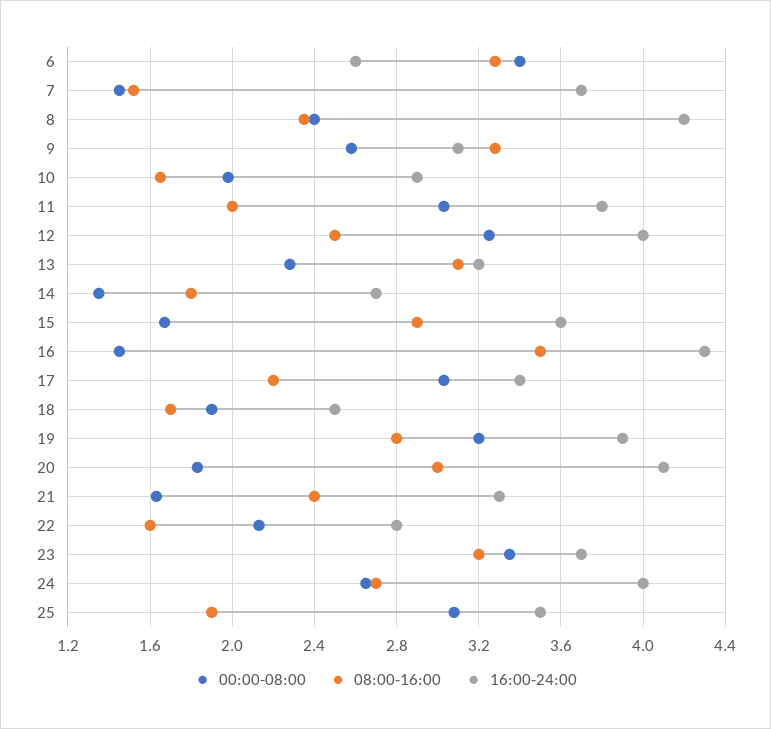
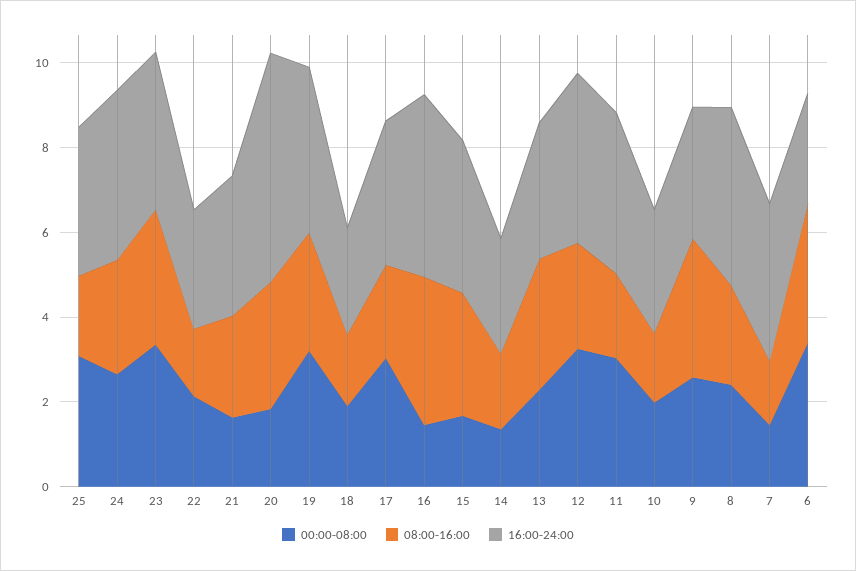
  {
    "00:00-08:00": {
      "6": 3.4,
      "7": 1.45,
      "8": 2.4,
      "9": 2.6,
      "10": 2,
      "11": 3.05,
      "12": 3.25,
      "13": 2.3,
      "14": 1.35,
      "15": 1.65,
      "16": 1.45,
      "17": 3.05,
      "18": 1.9,
      "19": 3.2,
      "20": 1.85,
      "21": 1.65,
      "22": 2.15,
      "23": 3.35,
      "24": 2.65,
      "25": 3.1
    },
    "08:00-16:00": {
      "6": 3.3,
      "7": 1.5,
      "8": 2.35,
      "9": 3.3,
      "10": 1.65,
      "11": 2,
      "12": 2.5,
      "13": 3.1,
      "14": 1.8,
      "15": 2.9,
      "16": 3.5,
      "17": 2.2,
      "18": 1.7,
      "19": 2.8,
      "20": 3,
      "21": 2.4,
      "22": 1.6,
      "23": 3.2,
      "24": 2.7,
      "25": 1.9
    },
    "16:00-24:00": {
      "6": 2.6,
      "7": 3.7,
      "8": 4.2,
      "9": 3.1,
      "10": 2.9,
      "11": 3.8,
      "12": 4,
      "13": 3.2,
      "14": 2.7,
      "15": 3.6,
      "16": 4.3,
      "17": 3.4,
      "18": 2.5,
      "19": 3.9,
-     "20": 4.1,
+     "20": 5.5,
      "21": 3.3,
      "22": 2.8,
      "23": 3.7,
      "24": 4,
      "25": 3.5
    }
  }

